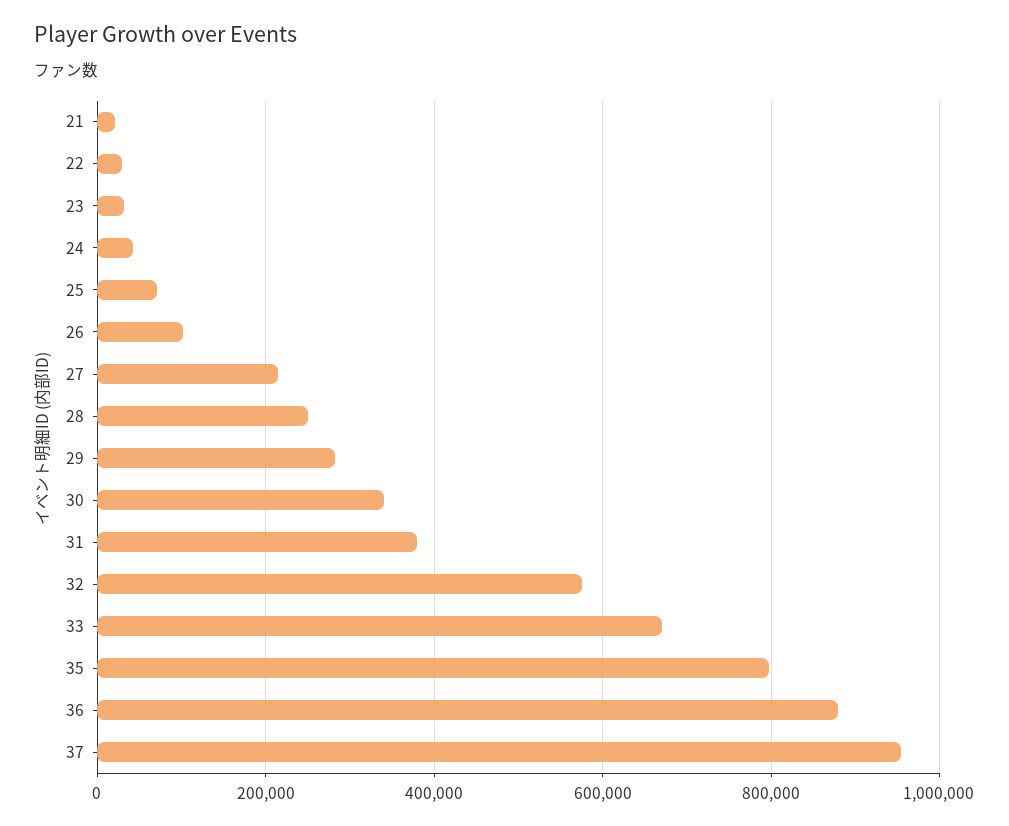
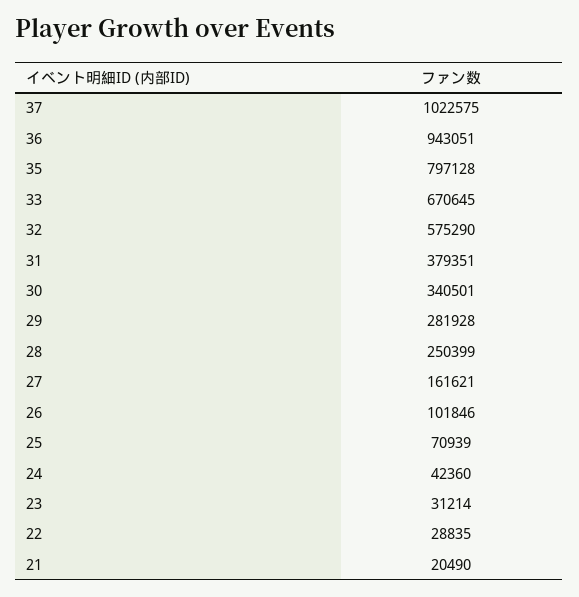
  {
    "21": 20490,
    "22": 28835,
    "23": 31214,
    "24": 42360,
    "25": 70939,
    "26": 101846,
-   "27": 220000,
+   "27": 161621,
    "28": 250399,
    "29": 281928,
    "30": 340501,
    "31": 379351,
    "32": 575290,
    "33": 670645,
    "35": 797128,
-   "36": 880000,
+   "36": 943051,
-   "37": 960000
+   "37": 1022575
  }

